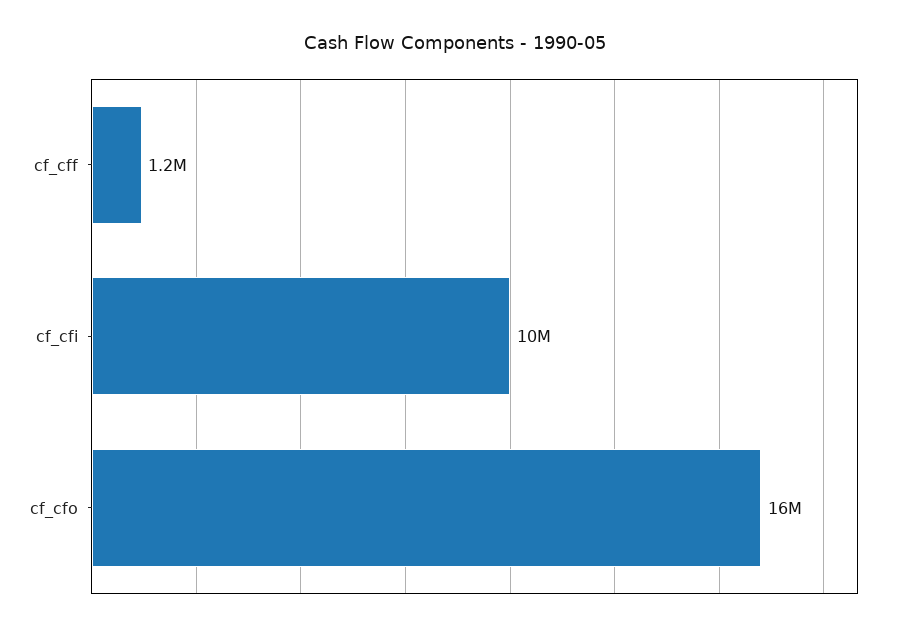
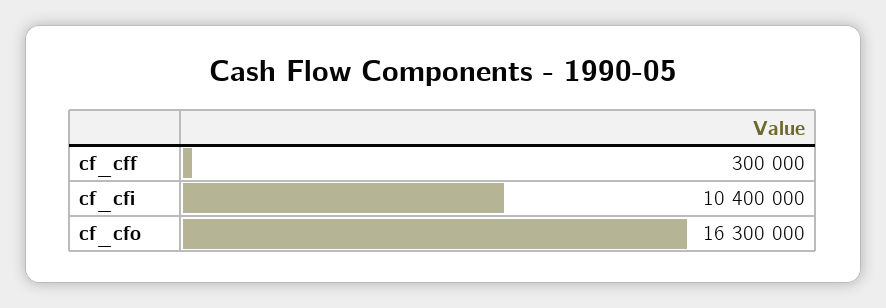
  {
-   "cf_cff": 1200000,
+   "cf_cff": 300000,
    "cf_cfi": 10400000,
    "cf_cfo": 16300000
  }

